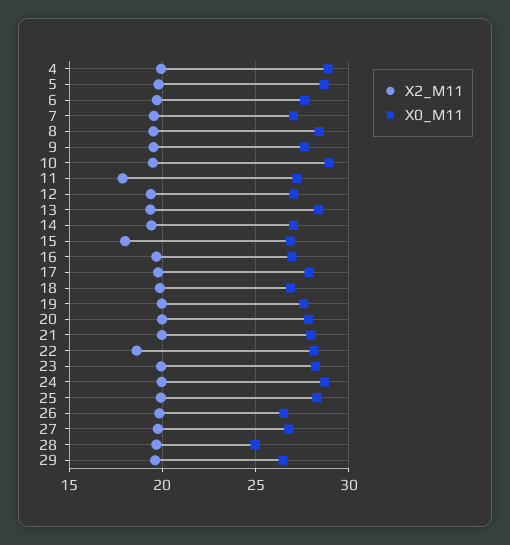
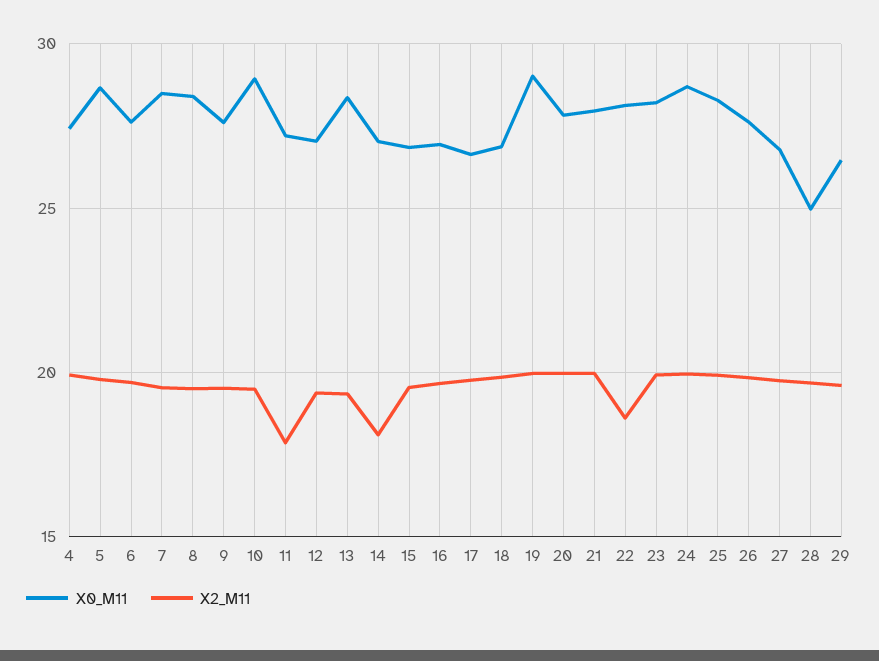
  {
    "X2_M11": {
      "4": 20,
      "5": 20,
      "6": 19.5,
      "7": 19.5,
      "8": 19.5,
      "9": 19.5,
      "10": 19.5,
      "11": 18,
      "12": 19.5,
      "13": 19.5,
-     "14": 19.5,
+     "14": 18,
-     "15": 18,
+     "15": 19.5,
      "16": 19.5,
      "17": 20,
      "18": 20,
      "19": 20,
      "20": 20,
      "21": 20,
      "22": 18.5,
      "23": 20,
      "24": 20,
      "25": 20,
      "26": 20,
      "27": 20,
      "28": 19.5,
      "29": 19.5
    },
    "X0_M11": {
-     "4": 29,
+     "4": 27.5,
      "5": 28.5,
      "6": 27.5,
-     "7": 27,
+     "7": 28.5,
      "8": 28.5,
      "9": 27.5,
      "10": 29,
      "11": 27,
      "12": 27,
      "13": 28.5,
      "14": 27,
      "15": 27,
      "16": 27,
-     "17": 28,
+     "17": 26.5,
      "18": 27,
-     "19": 27.5,
+     "19": 29,
      "20": 28,
      "21": 28,
      "22": 28,
      "23": 28,
      "24": 28.5,
      "25": 28.5,
-     "26": 26.5,
+     "26": 27.5,
      "27": 27,
      "28": 25,
      "29": 26.5
    }
  }

